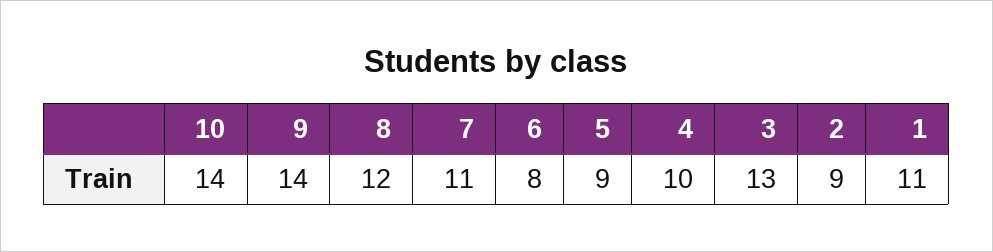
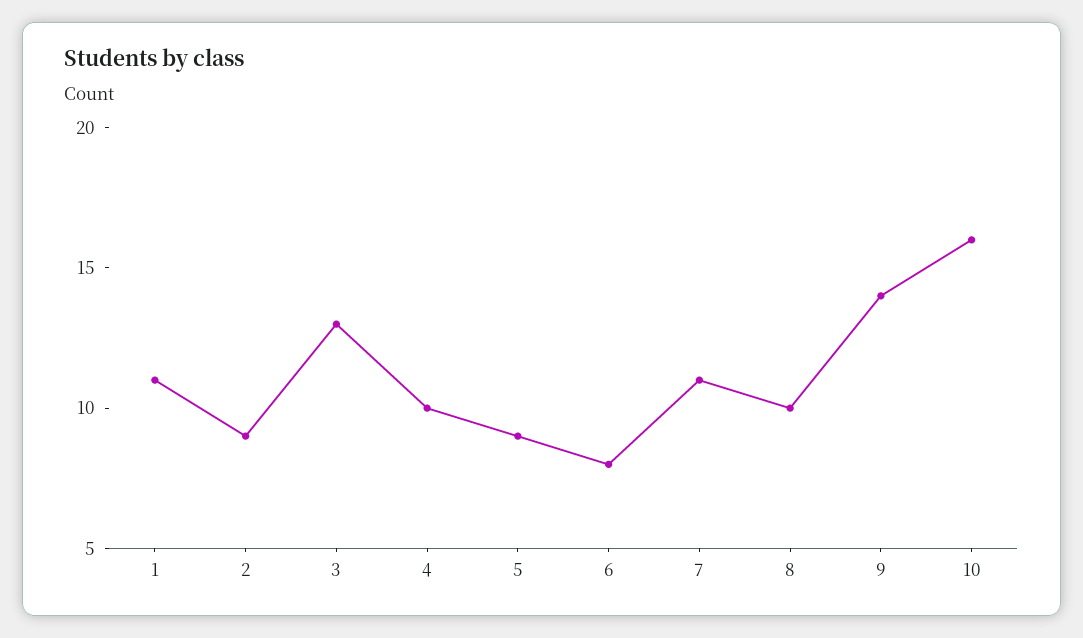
  {
-   "10": 14,
+   "10": 16,
    "9": 14,
-   "8": 12,
+   "8": 10,
    "7": 11,
    "6": 8,
    "5": 9,
    "4": 10,
    "3": 13,
    "2": 9,
    "1": 11
  }

